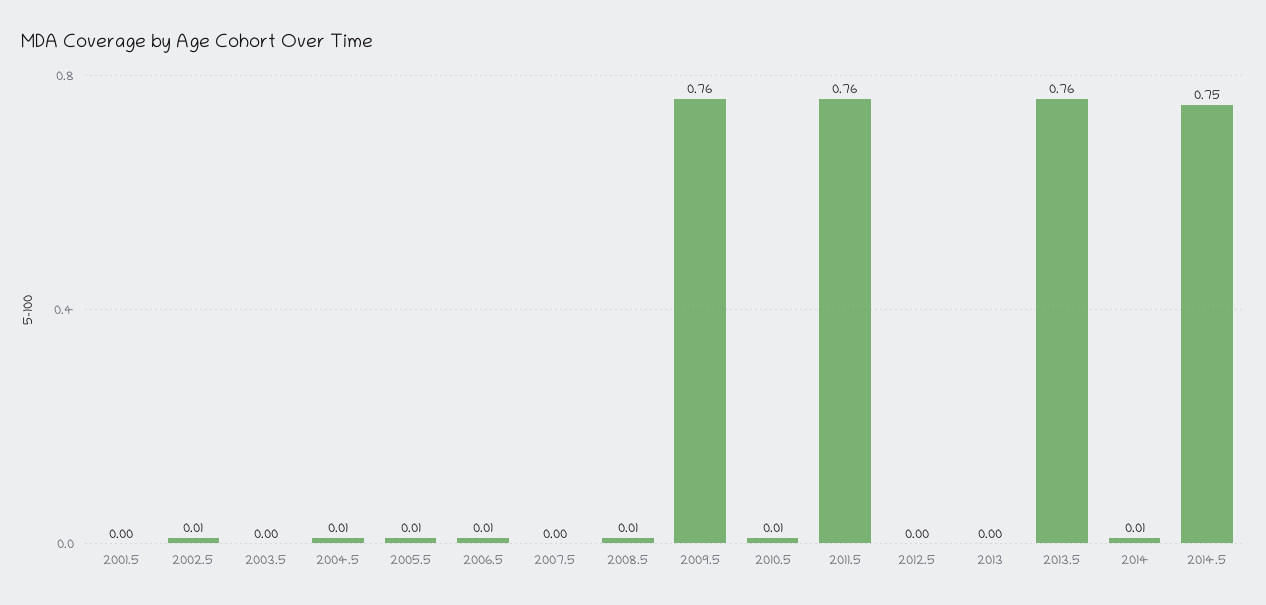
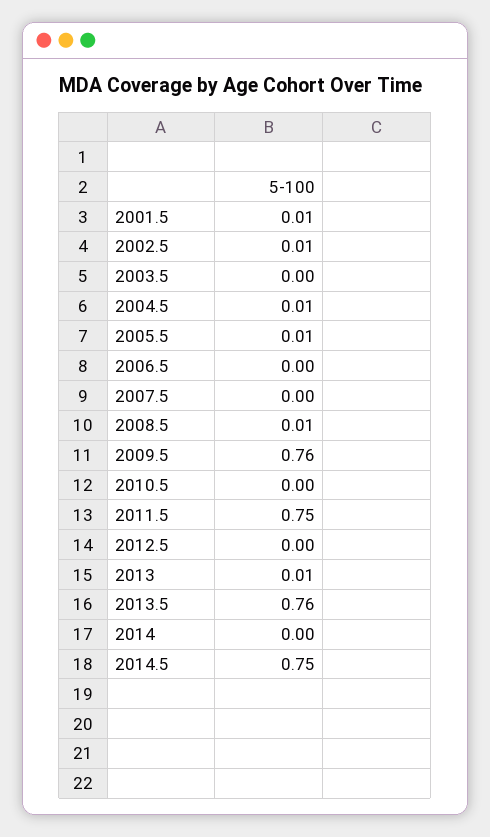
  {
-   "2001.5": 0,
+   "2001.5": 0.01,
    "2002.5": 0.01,
    "2003.5": 0,
    "2004.5": 0.01,
    "2005.5": 0.01,
-   "2006.5": 0.01,
+   "2006.5": 0,
    "2007.5": 0,
    "2008.5": 0.01,
    "2009.5": 0.76,
-   "2010.5": 0.01,
+   "2010.5": 0,
-   "2011.5": 0.76,
+   "2011.5": 0.75,
    "2012.5": 0,
-   "2013": 0,
+   "2013": 0.01,
    "2013.5": 0.76,
-   "2014": 0.01,
+   "2014": 0,
    "2014.5": 0.75
  }

